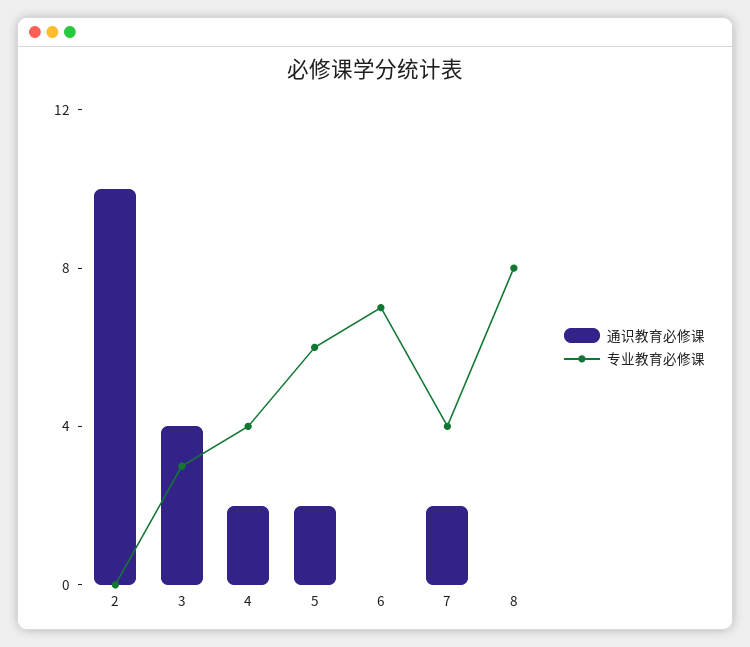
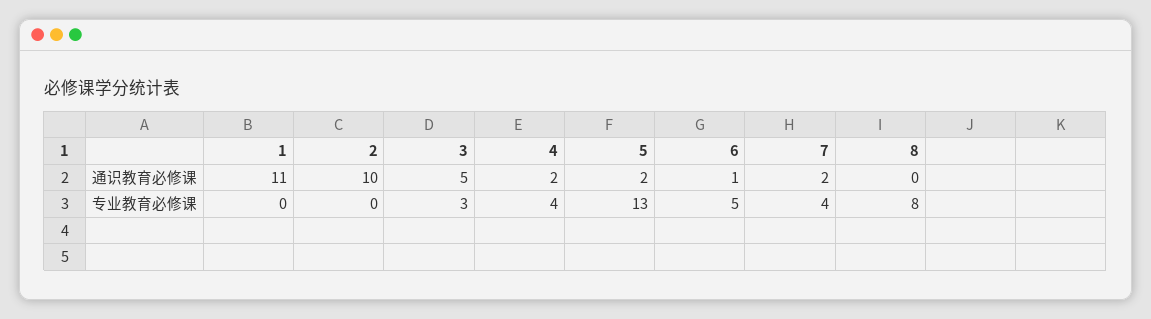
  {
    "通识教育必修课": {
      "2": 10,
-     "3": 4,
+     "3": 5,
      "4": 2,
      "5": 2,
-     "6": 0,
+     "6": 1,
      "7": 2,
-     "8": 0
+     "8": 0,
+     "1": 11
    },
    "专业教育必修课": {
      "2": 0,
      "3": 3,
      "4": 4,
-     "5": 6,
+     "5": 13,
-     "6": 7,
+     "6": 5,
      "7": 4,
-     "8": 8
+     "8": 8,
+     "1": 0
    }
  }

